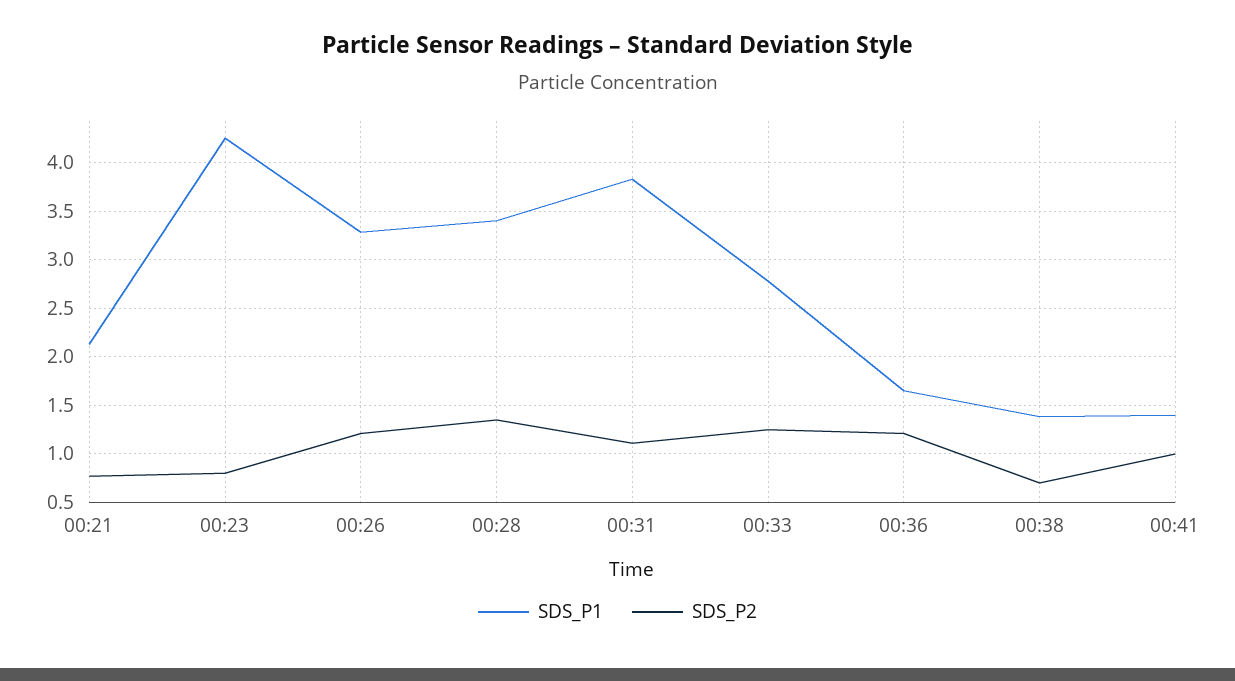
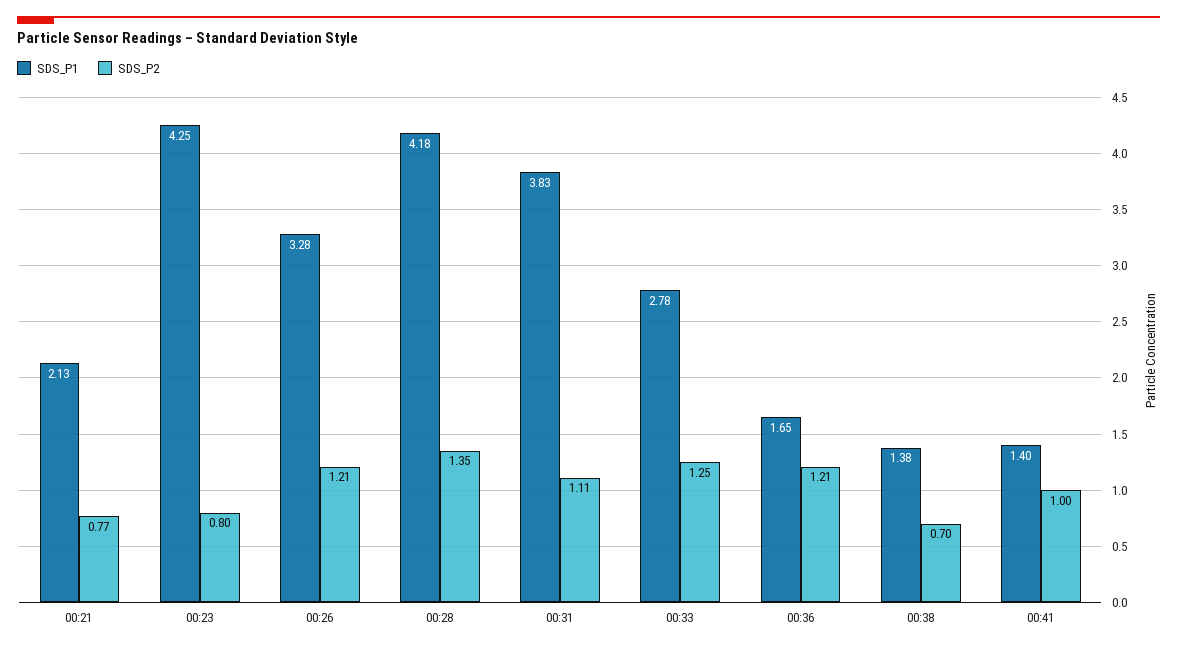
  {
    "SDS_P1": {
      "00:21": 2.13,
      "00:23": 4.25,
      "00:26": 3.28,
-     "00:28": 3.4,
+     "00:28": 4.18,
      "00:31": 3.83,
      "00:33": 2.78,
      "00:36": 1.65,
      "00:38": 1.38,
      "00:41": 1.4
    },
    "SDS_P2": {
      "00:21": 0.77,
      "00:23": 0.8,
      "00:26": 1.21,
      "00:28": 1.35,
      "00:31": 1.11,
      "00:33": 1.25,
      "00:36": 1.21,
      "00:38": 0.7,
      "00:41": 1
    }
  }

